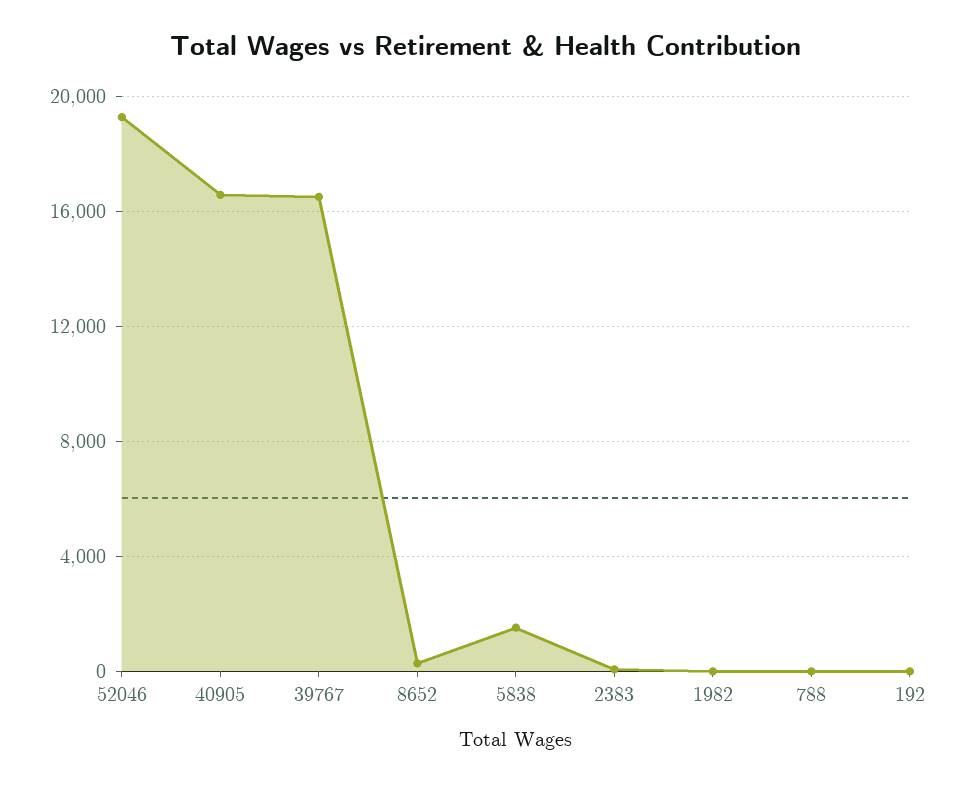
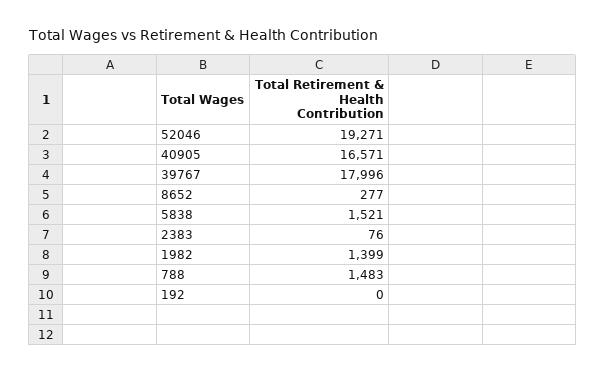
  {
    "52046": 19271,
    "40905": 16571,
-   "39767": 16500,
+   "39767": 17996,
    "8652": 277,
    "5838": 1521,
    "2383": 76,
-   "1982": 0,
+   "1982": 1399,
-   "788": 0,
+   "788": 1483,
    "192": 0
  }

